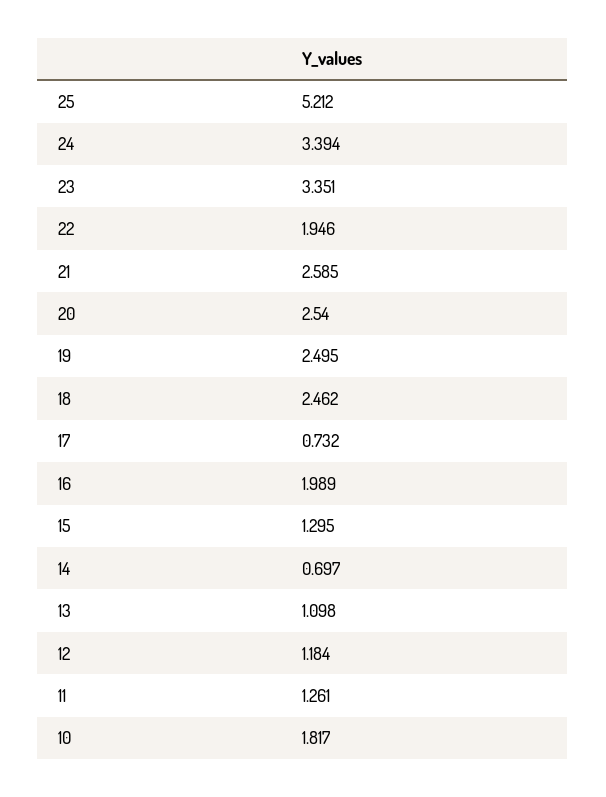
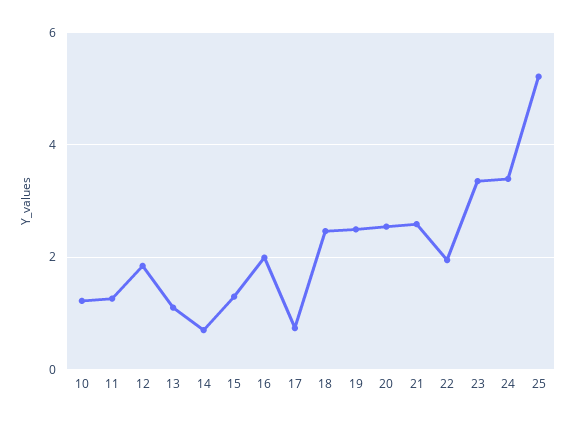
  {
    "25": 5.212,
    "24": 3.394,
    "23": 3.351,
    "22": 1.946,
    "21": 2.585,
    "20": 2.54,
    "19": 2.495,
    "18": 2.462,
    "17": 0.732,
    "16": 1.989,
    "15": 1.295,
    "14": 0.697,
    "13": 1.098,
-   "12": 1.184,
+   "12": 1.8,
    "11": 1.261,
-   "10": 1.817
+   "10": 1.2
  }

